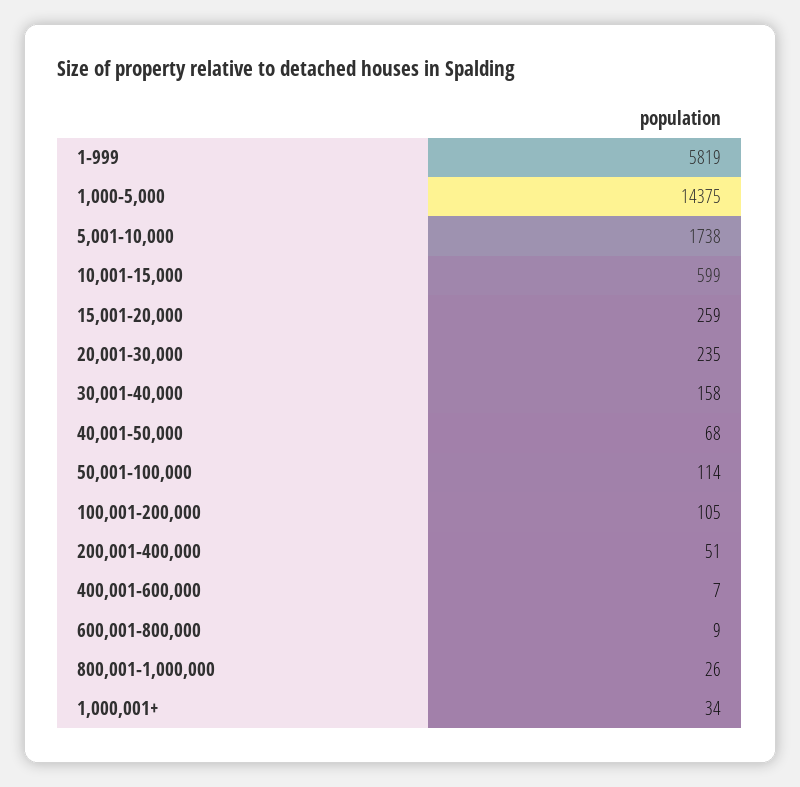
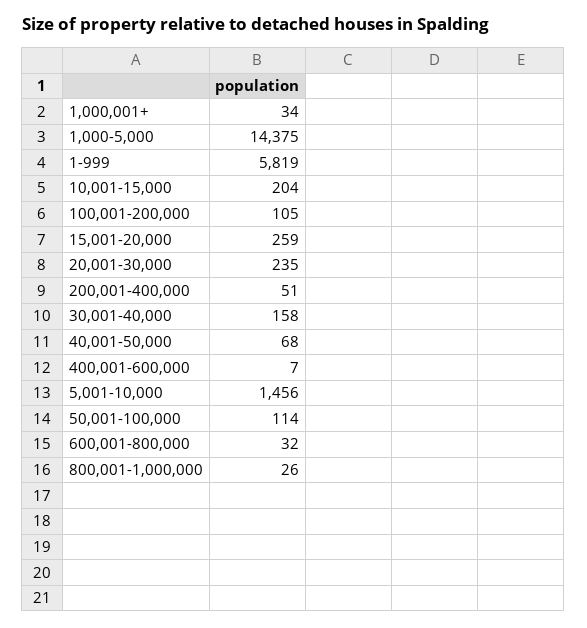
  {
    "1-999": 5819,
    "1,000-5,000": 14375,
-   "5,001-10,000": 1738,
+   "5,001-10,000": 1456,
-   "10,001-15,000": 599,
+   "10,001-15,000": 204,
    "15,001-20,000": 259,
    "20,001-30,000": 235,
    "30,001-40,000": 158,
    "40,001-50,000": 68,
    "50,001-100,000": 114,
    "100,001-200,000": 105,
    "200,001-400,000": 51,
    "400,001-600,000": 7,
-   "600,001-800,000": 9,
+   "600,001-800,000": 32,
    "800,001-1,000,000": 26,
    "1,000,001+": 34
  }

